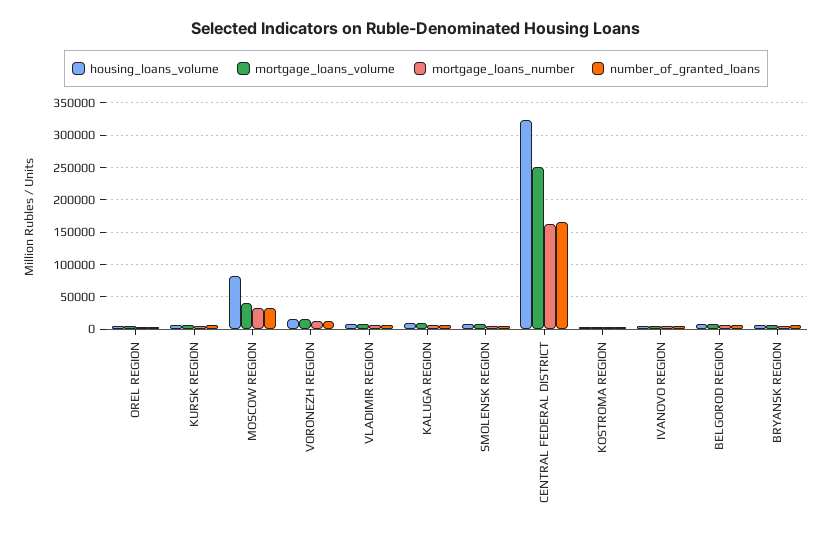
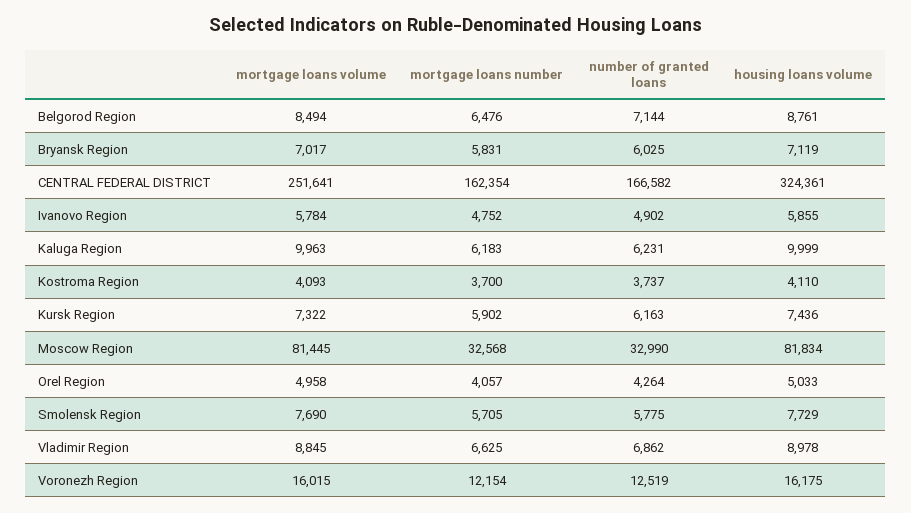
  {
    "housing_loans_volume": {
      "OREL REGION": 5033,
      "KURSK REGION": 7436,
      "MOSCOW REGION": 81834,
      "VORONEZH REGION": 16175,
      "VLADIMIR REGION": 8978,
      "KALUGA REGION": 9999,
      "SMOLENSK REGION": 7729,
      "CENTRAL FEDERAL DISTRICT": 324361,
      "KOSTROMA REGION": 4110,
      "IVANOVO REGION": 5855,
      "BELGOROD REGION": 8761,
      "BRYANSK REGION": 7119
    },
    "mortgage_loans_volume": {
      "OREL REGION": 4958,
      "KURSK REGION": 7322,
-     "MOSCOW REGION": 40000,
+     "MOSCOW REGION": 81445,
      "VORONEZH REGION": 16015,
      "VLADIMIR REGION": 8845,
      "KALUGA REGION": 9963,
      "SMOLENSK REGION": 7690,
      "CENTRAL FEDERAL DISTRICT": 251641,
      "KOSTROMA REGION": 4093,
      "IVANOVO REGION": 5784,
      "BELGOROD REGION": 8494,
      "BRYANSK REGION": 7017
    },
    "mortgage_loans_number": {
      "OREL REGION": 4057,
      "KURSK REGION": 5902,
      "MOSCOW REGION": 32568,
      "VORONEZH REGION": 12154,
      "VLADIMIR REGION": 6625,
      "KALUGA REGION": 6183,
      "SMOLENSK REGION": 5705,
      "CENTRAL FEDERAL DISTRICT": 162354,
      "KOSTROMA REGION": 3700,
      "IVANOVO REGION": 4752,
      "BELGOROD REGION": 6476,
      "BRYANSK REGION": 5831
    },
    "number_of_granted_loans": {
      "OREL REGION": 4264,
      "KURSK REGION": 6163,
      "MOSCOW REGION": 32990,
      "VORONEZH REGION": 12519,
      "VLADIMIR REGION": 6862,
      "KALUGA REGION": 6231,
      "SMOLENSK REGION": 5775,
      "CENTRAL FEDERAL DISTRICT": 166582,
      "KOSTROMA REGION": 3737,
      "IVANOVO REGION": 4902,
      "BELGOROD REGION": 7144,
      "BRYANSK REGION": 6025
    }
  }

